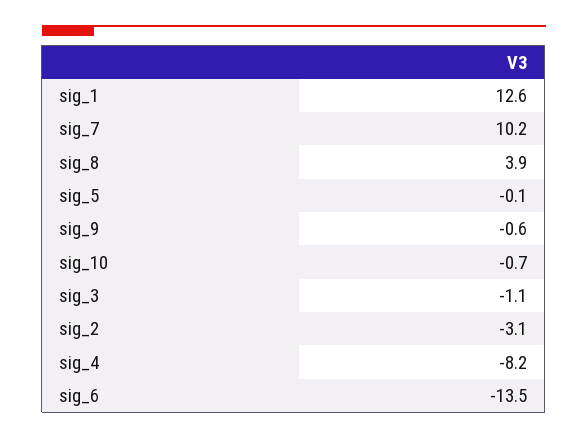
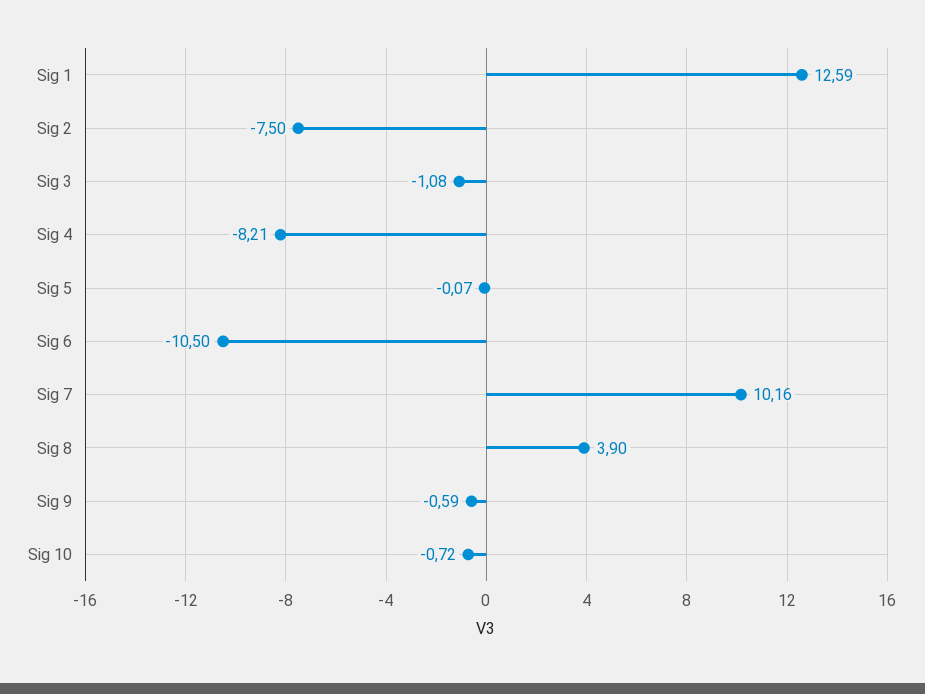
  {
    "sig_1": 12.59,
    "sig_7": 10.16,
    "sig_8": 3.9,
    "sig_5": -0.07,
    "sig_9": -0.59,
    "sig_10": -0.72,
    "sig_3": -1.08,
-   "sig_2": -3.1,
+   "sig_2": -7.5,
    "sig_4": -8.21,
-   "sig_6": -13.5
+   "sig_6": -10.5
  }

